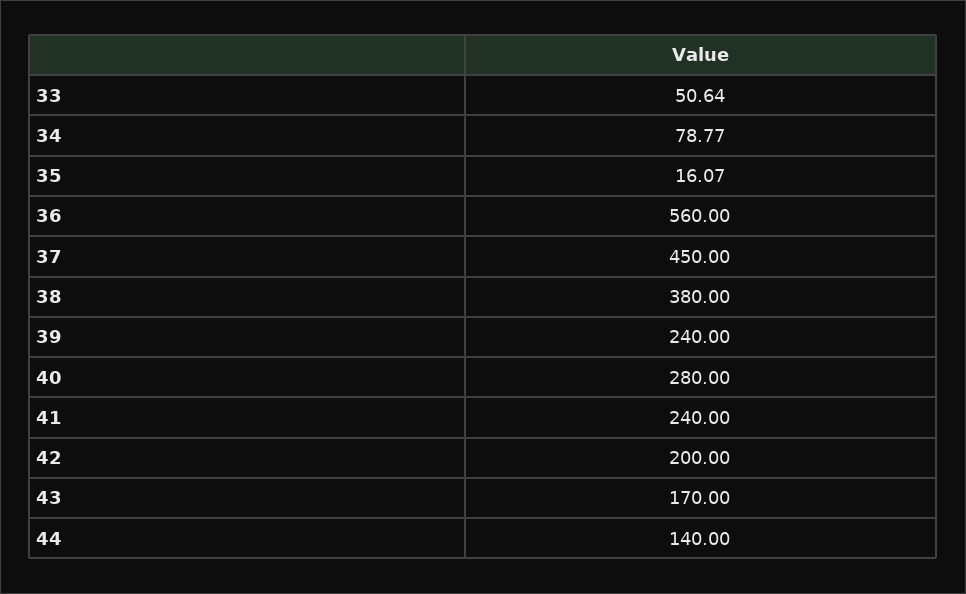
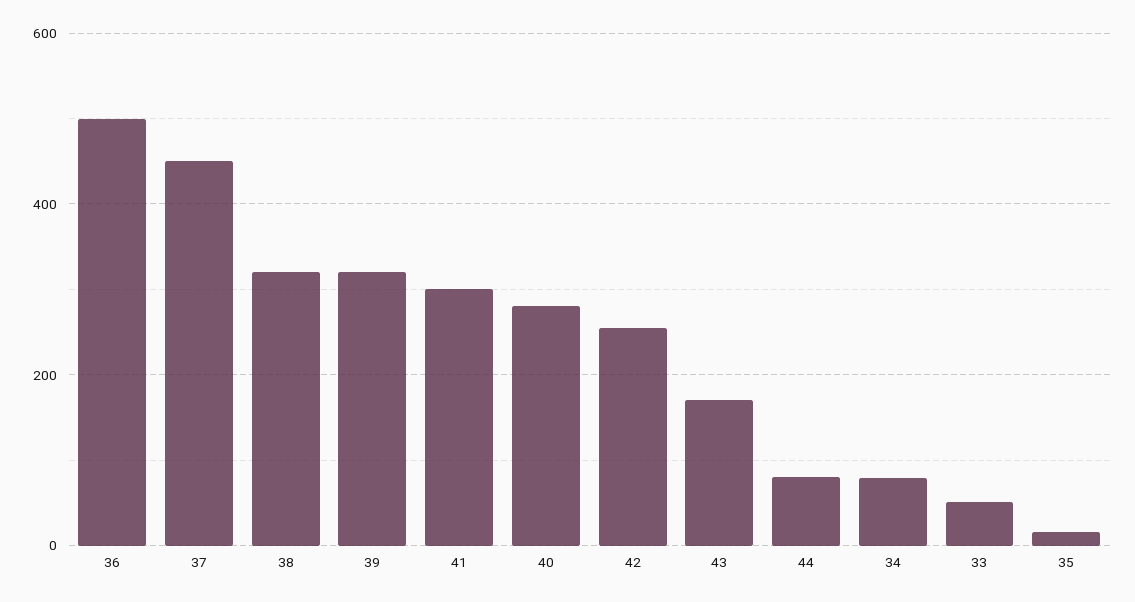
  {
    "33": 50.64,
    "34": 78.77,
    "35": 16.07,
-   "36": 560,
+   "36": 500,
    "37": 450,
-   "38": 380,
+   "38": 320,
-   "39": 240,
+   "39": 320,
    "40": 280,
-   "41": 240,
+   "41": 300,
-   "42": 200,
+   "42": 260,
    "43": 170,
-   "44": 140
+   "44": 80
  }

